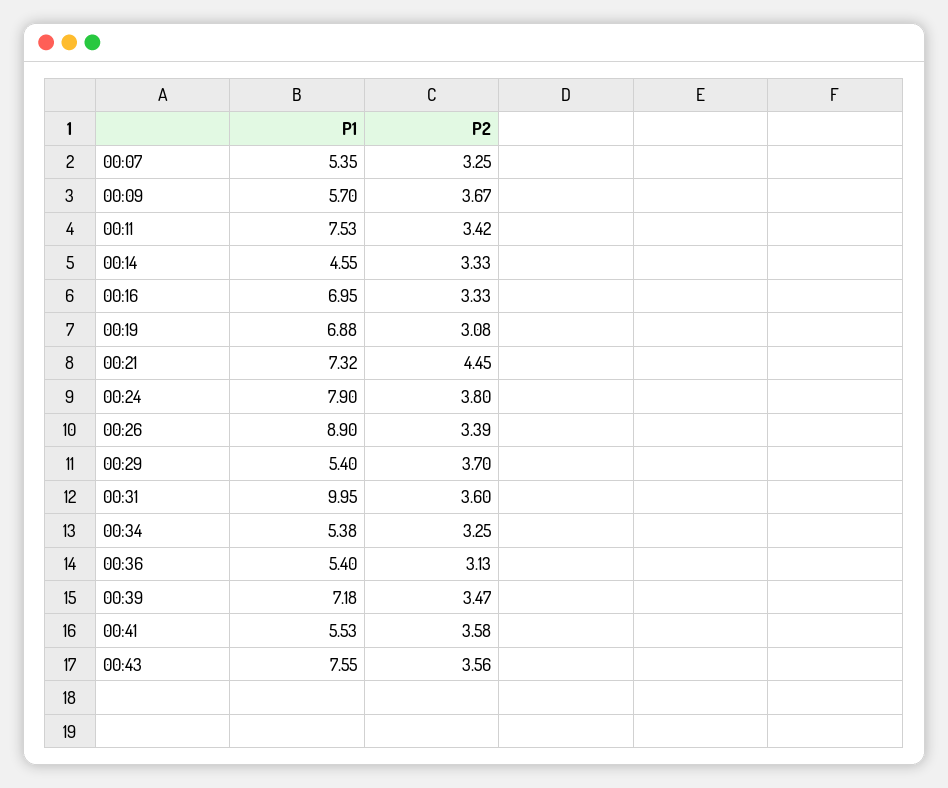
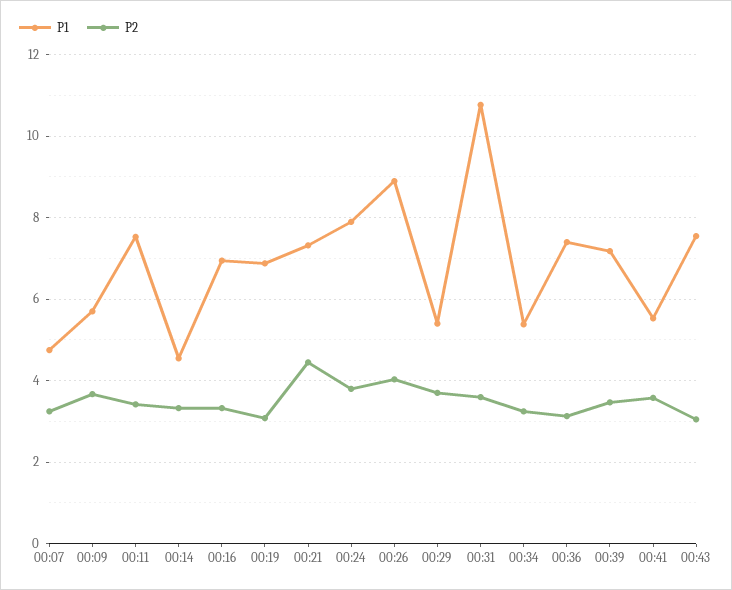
  {
    "P1": {
-     "00:07": 5.35,
+     "00:07": 4.8,
      "00:09": 5.7,
      "00:11": 7.53,
      "00:14": 4.55,
      "00:16": 6.95,
      "00:19": 6.88,
      "00:21": 7.32,
      "00:24": 7.9,
      "00:26": 8.9,
      "00:29": 5.4,
-     "00:31": 9.95,
+     "00:31": 10.8,
      "00:34": 5.38,
-     "00:36": 5.4,
+     "00:36": 7.4,
      "00:39": 7.18,
      "00:41": 5.53,
      "00:43": 7.55
    },
    "P2": {
      "00:07": 3.25,
      "00:09": 3.67,
      "00:11": 3.42,
      "00:14": 3.33,
      "00:16": 3.33,
      "00:19": 3.08,
      "00:21": 4.45,
      "00:24": 3.8,
-     "00:26": 3.39,
+     "00:26": 4,
      "00:29": 3.7,
      "00:31": 3.6,
      "00:34": 3.25,
      "00:36": 3.13,
      "00:39": 3.47,
      "00:41": 3.58,
-     "00:43": 3.56
+     "00:43": 3
    }
  }

